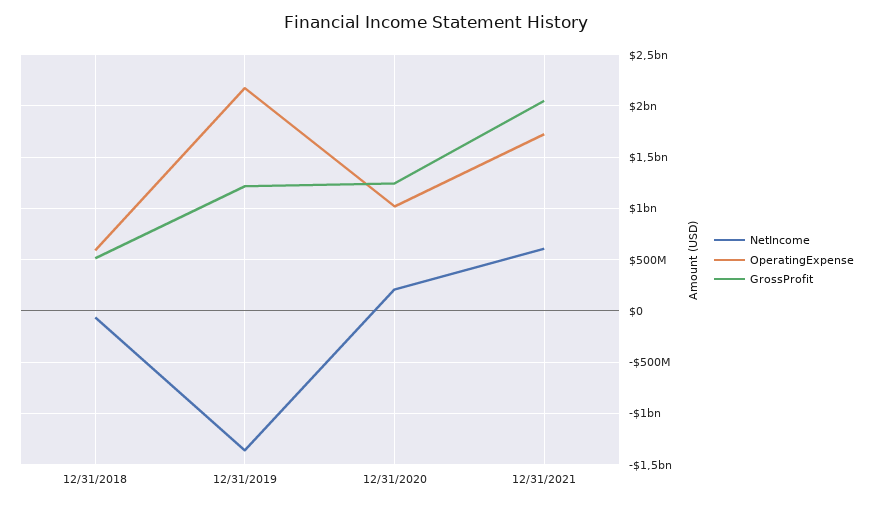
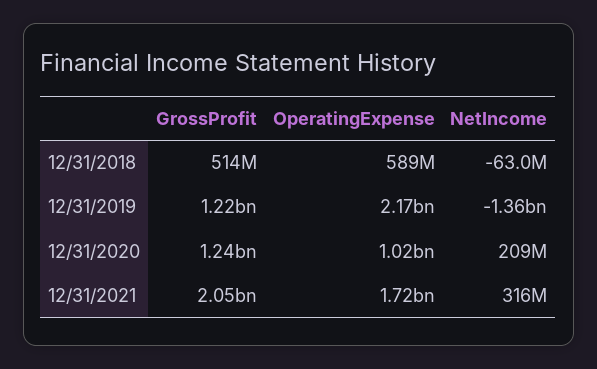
  {
    "NetIncome": {
      "12/31/2018": -63000000,
      "12/31/2019": -1360000000,
      "12/31/2020": 209000000,
-     "12/31/2021": 600000000
+     "12/31/2021": 316000000
    },
    "OperatingExpense": {
      "12/31/2018": 589000000,
      "12/31/2019": 2170000000,
      "12/31/2020": 1020000000,
      "12/31/2021": 1720000000
    },
    "GrossProfit": {
      "12/31/2018": 514000000,
      "12/31/2019": 1220000000,
      "12/31/2020": 1240000000,
      "12/31/2021": 2050000000
    }
  }

